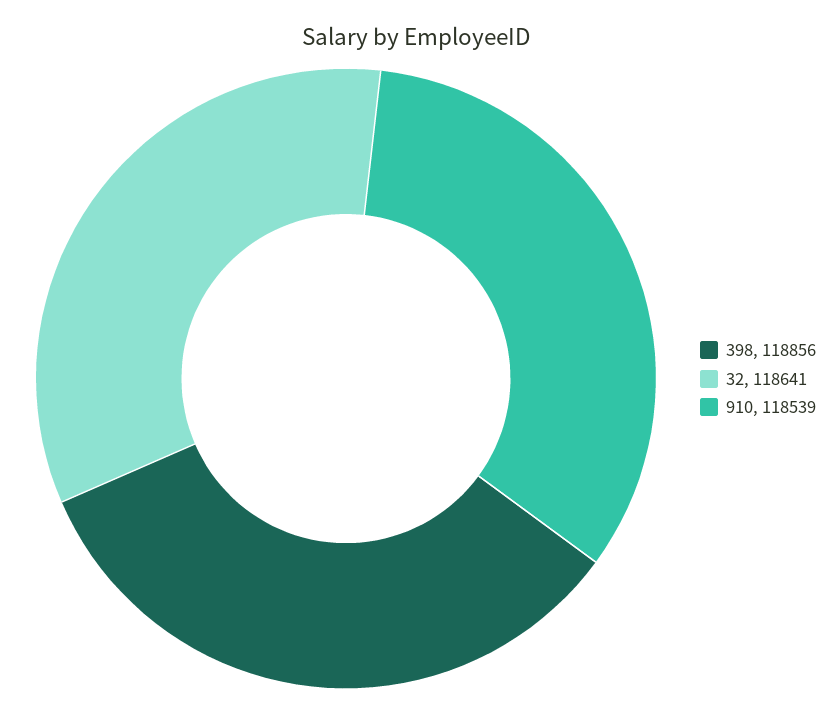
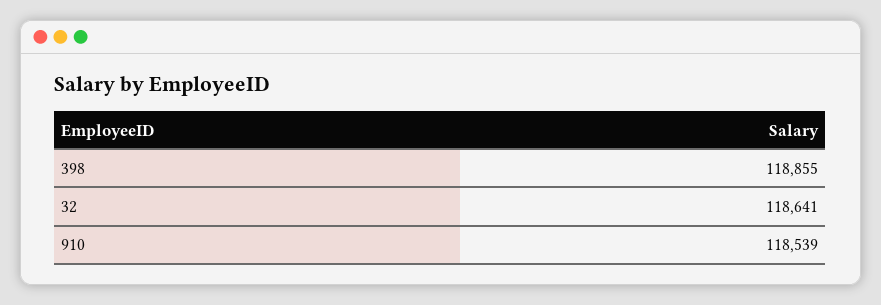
  {
-   "398": 118856,
+   "398": 118855,
    "32": 118641,
    "910": 118539
  }

